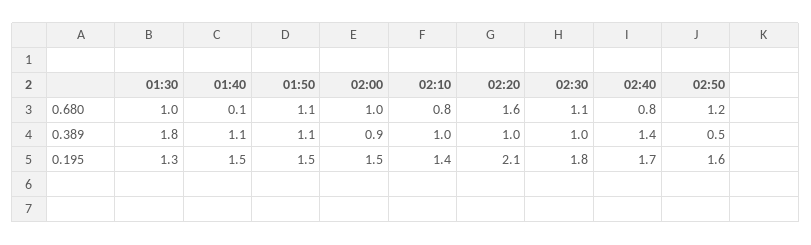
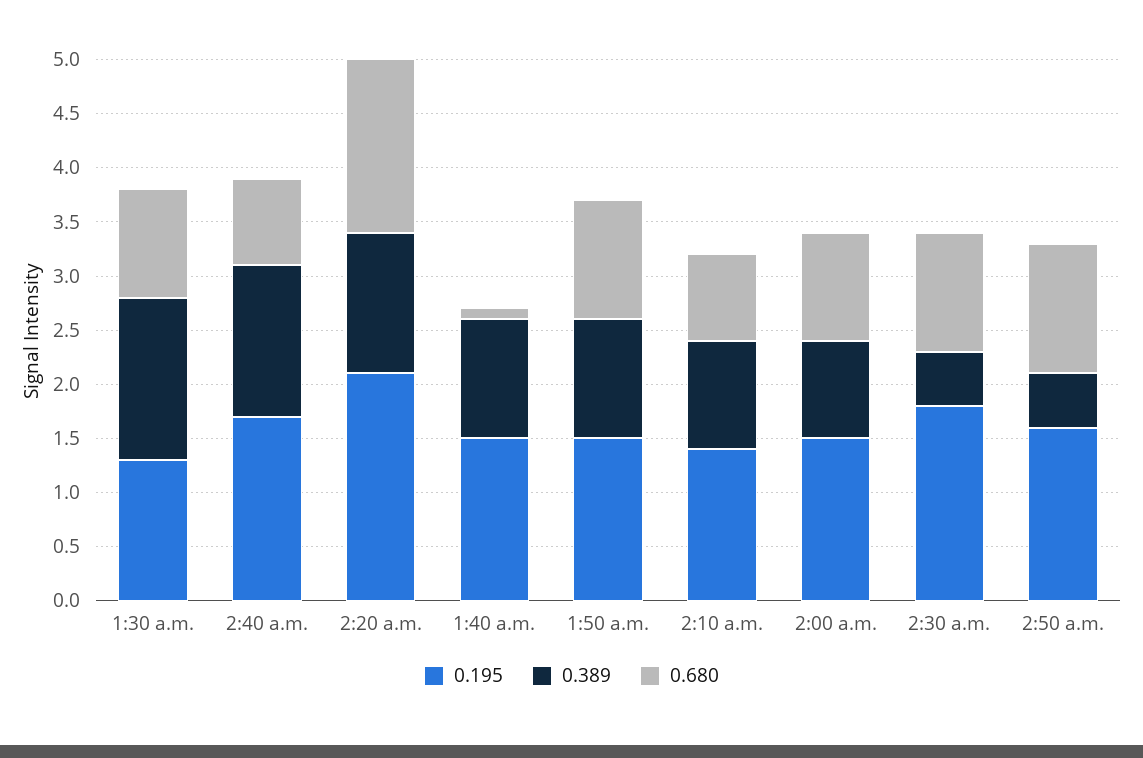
  {
    "0.680": {
      "01:30": 1,
      "01:40": 0.1,
      "01:50": 1.1,
      "02:00": 1,
      "02:10": 0.8,
      "02:20": 1.6,
      "02:30": 1.1,
      "02:40": 0.8,
      "02:50": 1.2
    },
    "0.389": {
-     "01:30": 1.8,
+     "01:30": 1.5,
      "01:40": 1.1,
      "01:50": 1.1,
      "02:00": 0.9,
      "02:10": 1,
-     "02:20": 1,
+     "02:20": 1.3,
-     "02:30": 1,
+     "02:30": 0.5,
      "02:40": 1.4,
      "02:50": 0.5
    },
    "0.195": {
      "01:30": 1.3,
      "01:40": 1.5,
      "01:50": 1.5,
      "02:00": 1.5,
      "02:10": 1.4,
      "02:20": 2.1,
      "02:30": 1.8,
      "02:40": 1.7,
      "02:50": 1.6
    }
  }

